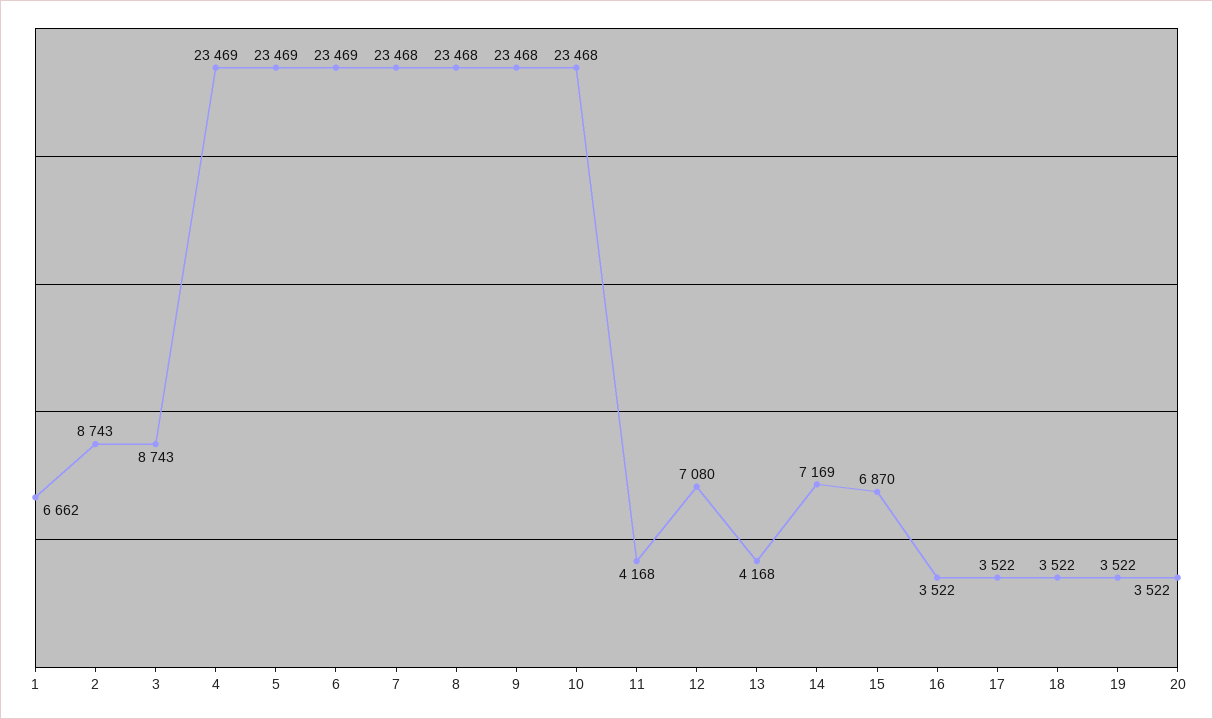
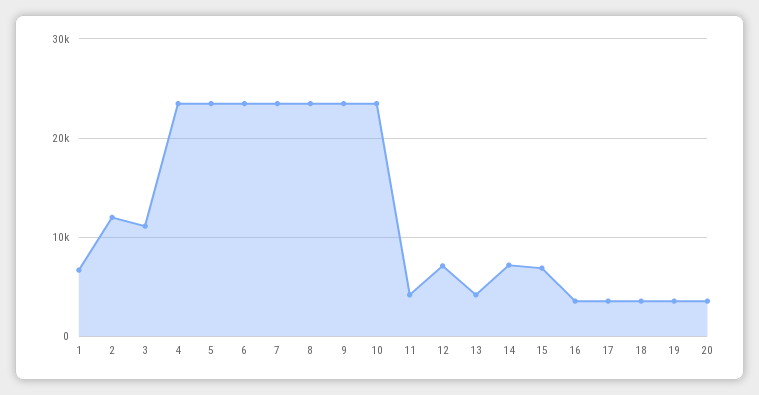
  {
    "1": 6662,
-   "2": 8743,
+   "2": 12000,
-   "3": 8743,
+   "3": 11000,
    "4": 23469,
    "5": 23469,
    "6": 23469,
    "7": 23468,
    "8": 23468,
    "9": 23468,
    "10": 23468,
    "11": 4168,
    "12": 7080,
    "13": 4168,
    "14": 7169,
    "15": 6870,
    "16": 3522,
    "17": 3522,
    "18": 3522,
    "19": 3522,
    "20": 3522
  }

